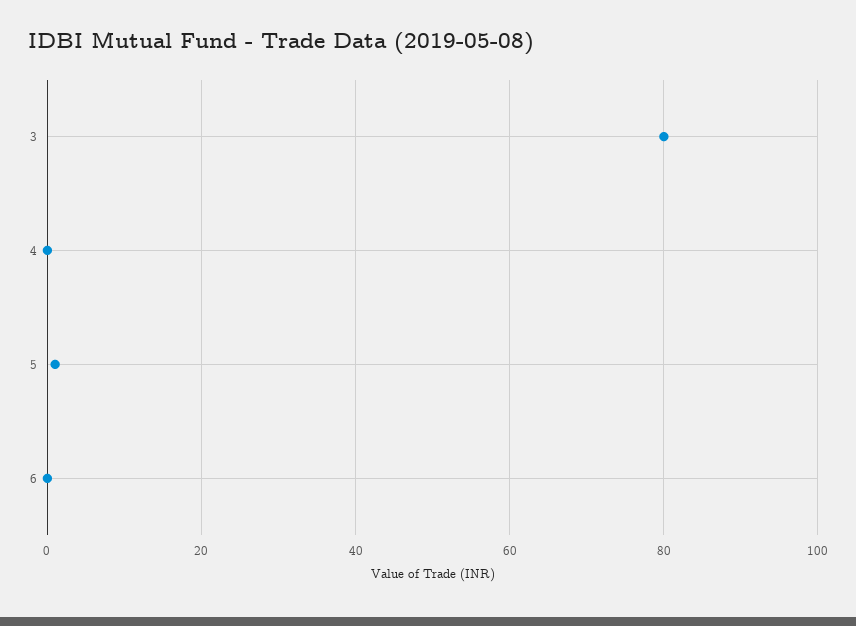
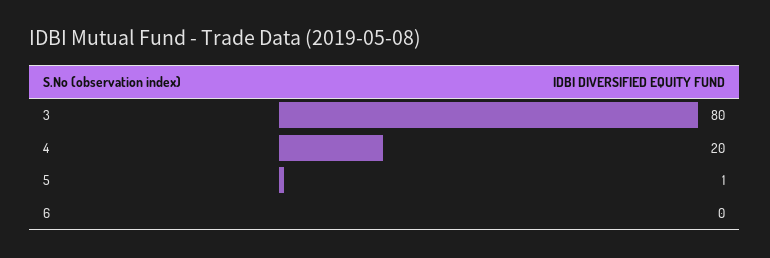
  {
    "3": 80,
-   "4": 0,
+   "4": 20,
    "5": 1,
    "6": 0
  }

